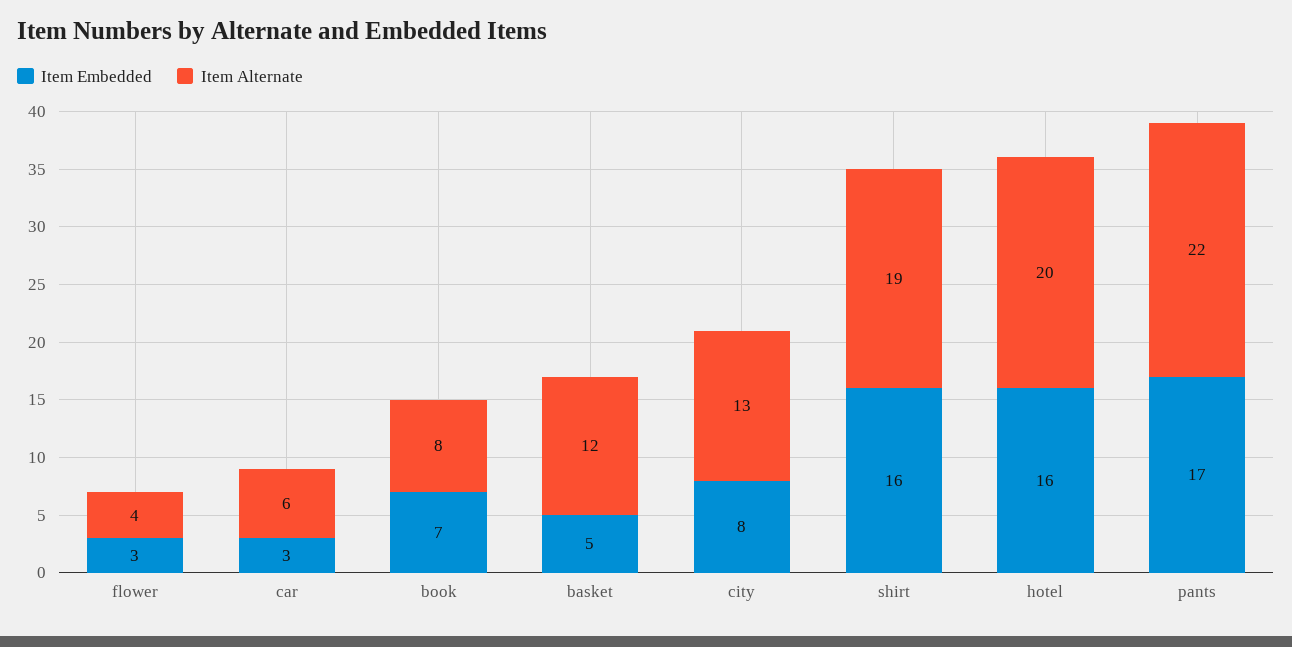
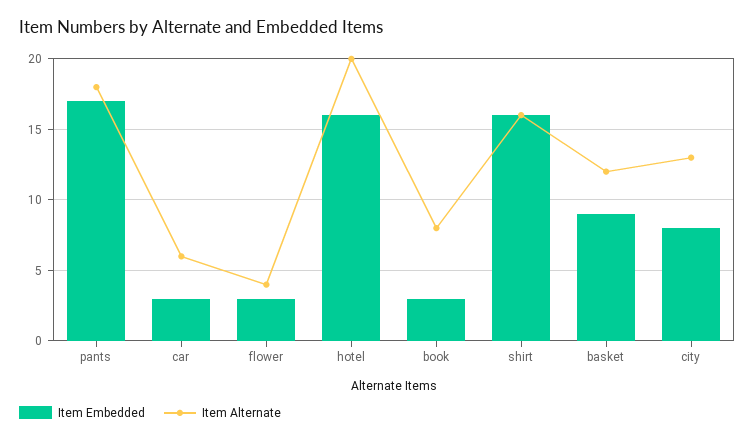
  {
    "Item Embedded": {
      "flower": 3,
      "car": 3,
-     "book": 7,
+     "book": 3,
-     "basket": 5,
+     "basket": 9,
      "city": 8,
      "shirt": 16,
      "hotel": 16,
      "pants": 17
    },
    "Item Alternate": {
      "flower": 4,
      "car": 6,
      "book": 8,
      "basket": 12,
      "city": 13,
-     "shirt": 19,
+     "shirt": 16,
      "hotel": 20,
-     "pants": 22
+     "pants": 18
    }
  }

